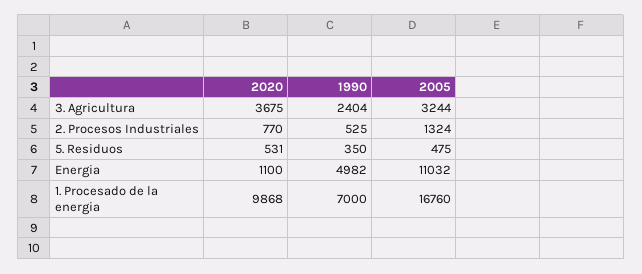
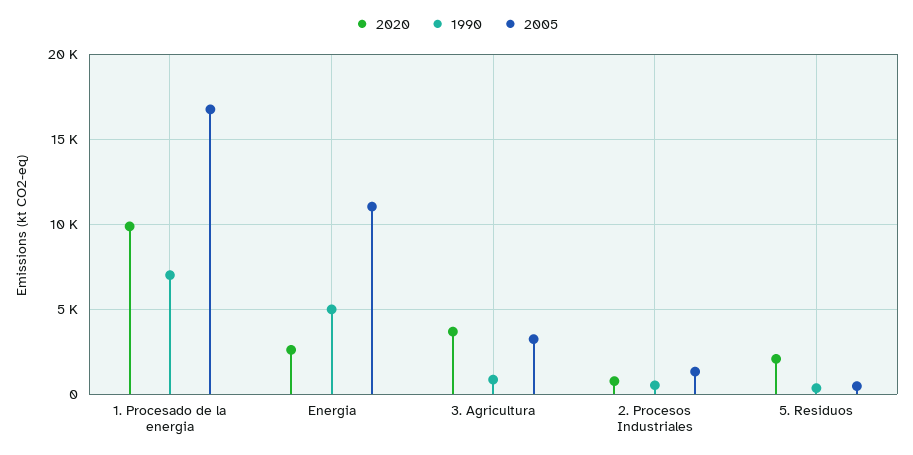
  {
    "2020": {
      "3. Agricultura": 3675,
      "2. Procesos Industriales": 770,
-     "5. Residuos": 531,
+     "5. Residuos": 2000,
-     "Energia": 1100,
+     "Energia": 2500,
      "1. Procesado de la energia": 9868
    },
    "1990": {
-     "3. Agricultura": 2404,
+     "3. Agricultura": 1000,
      "2. Procesos Industriales": 525,
      "5. Residuos": 350,
      "Energia": 4982,
      "1. Procesado de la energia": 7000
    },
    "2005": {
      "3. Agricultura": 3244,
      "2. Procesos Industriales": 1324,
      "5. Residuos": 475,
      "Energia": 11032,
      "1. Procesado de la energia": 16760
    }
  }

